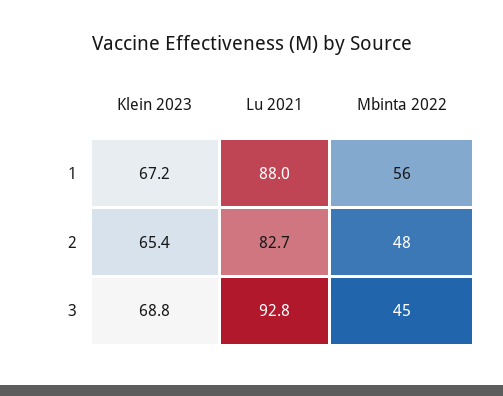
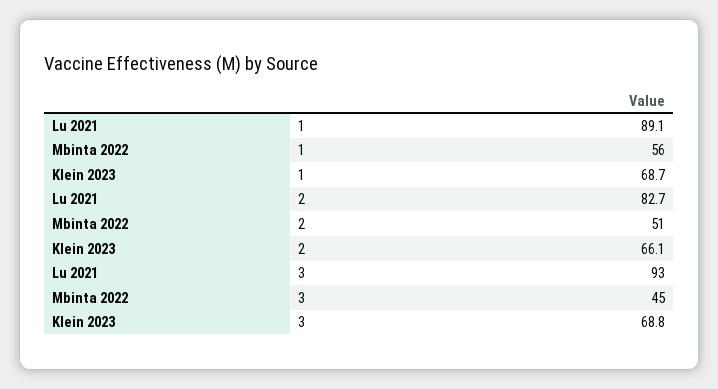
  {
    "Klein 2023": {
-     "1": 67.2,
+     "1": 68.7,
-     "2": 65.4,
+     "2": 66.1,
      "3": 68.8
    },
    "Lu 2021": {
-     "1": 88,
+     "1": 89.1,
      "2": 82.7,
-     "3": 92.8
+     "3": 93
    },
    "Mbinta 2022": {
      "1": 56,
-     "2": 48,
+     "2": 51,
      "3": 45
    }
  }

